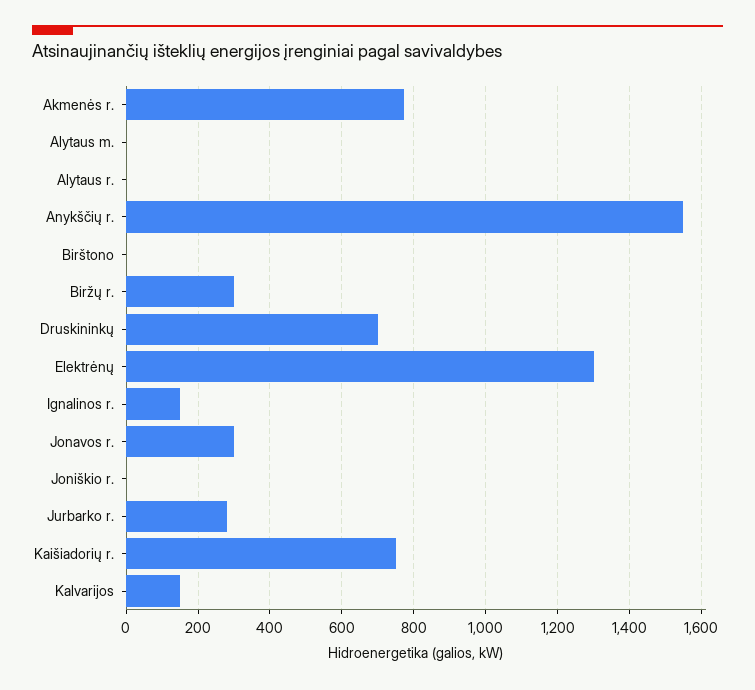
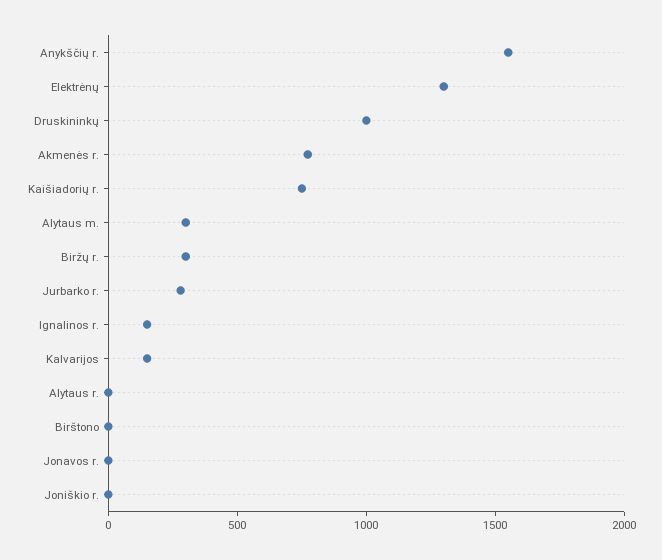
  {
    "Akmenės r.": 780,
-   "Alytaus m.": 0,
+   "Alytaus m.": 300,
    "Alytaus r.": 0,
    "Anykščių r.": 1560,
    "Birštono": 0,
    "Biržų r.": 300,
-   "Druskininkų": 700,
+   "Druskininkų": 1000,
    "Elektrėnų": 1300,
    "Ignalinos r.": 160,
-   "Jonavos r.": 300,
+   "Jonavos r.": 0,
    "Joniškio r.": 0,
    "Jurbarko r.": 280,
    "Kaišiadorių r.": 760,
    "Kalvarijos": 160
  }

